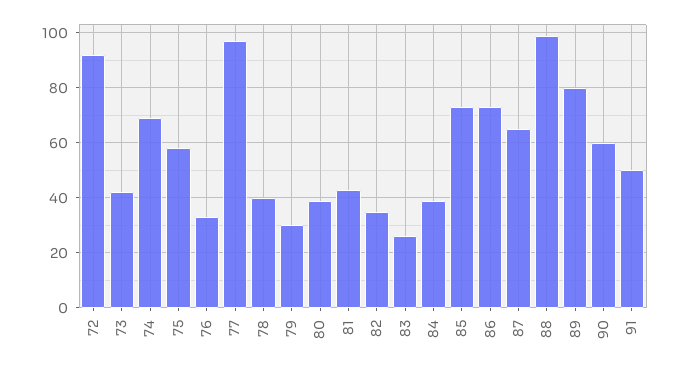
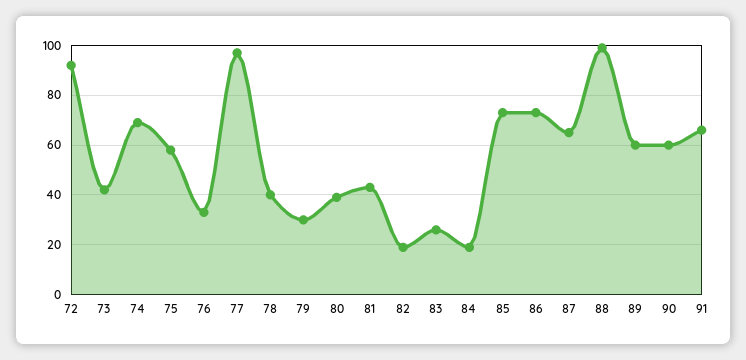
  {
    "72": 90,
    "73": 40,
    "74": 70,
    "75": 60,
    "76": 35,
    "77": 95,
    "78": 40,
    "79": 30,
    "80": 40,
    "81": 45,
-   "82": 35,
+   "82": 20,
    "83": 25,
-   "84": 40,
+   "84": 20,
    "85": 75,
    "86": 75,
    "87": 65,
    "88": 100,
-   "89": 80,
+   "89": 60,
    "90": 60,
-   "91": 50
+   "91": 65
  }

